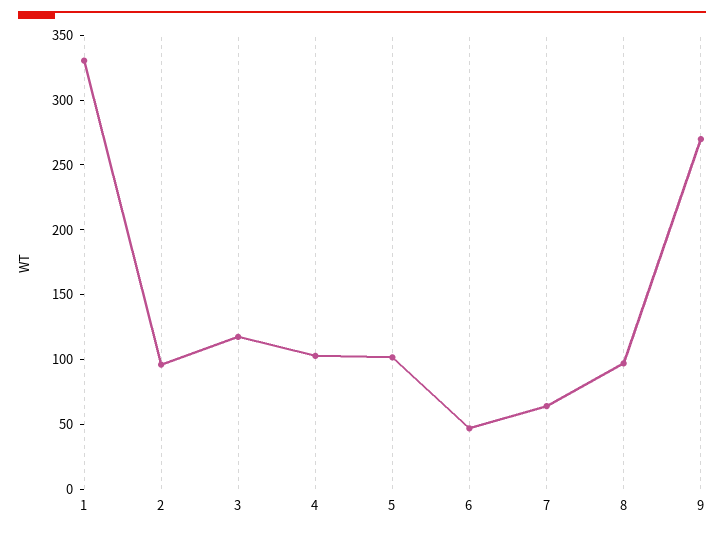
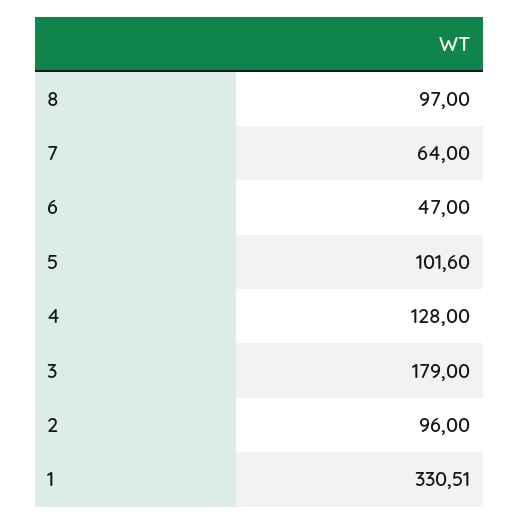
  {
    "1": 330.51,
    "2": 96,
-   "3": 120,
+   "3": 179,
-   "4": 100,
+   "4": 128,
    "5": 101.6,
    "6": 47,
    "7": 64,
-   "8": 97,
+   "8": 97
-   "9": 270
  }

